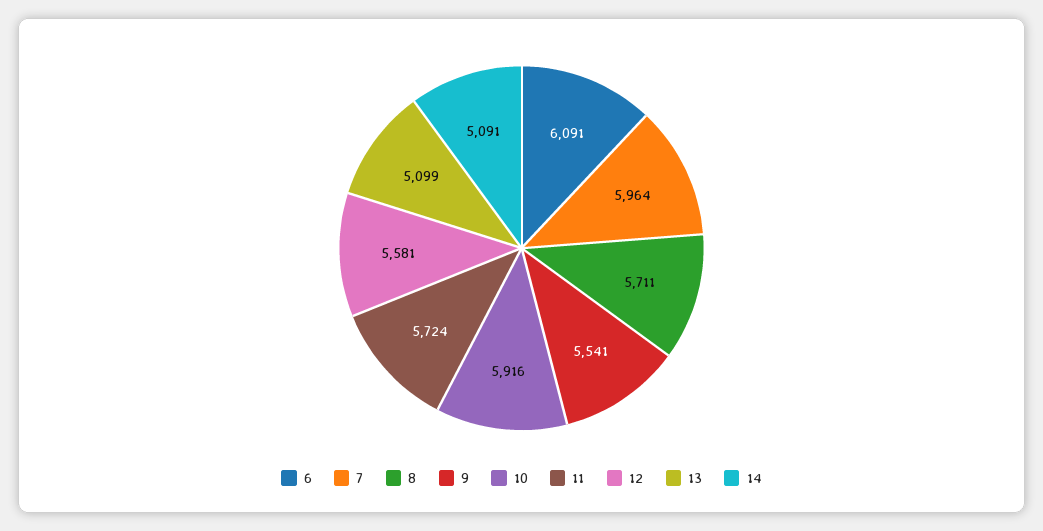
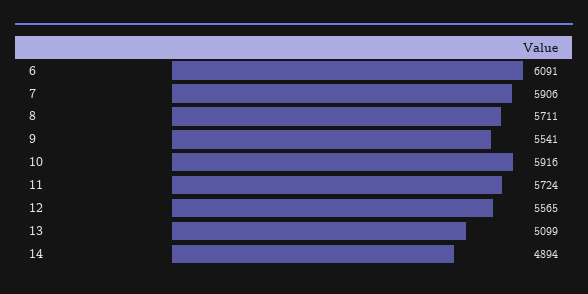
  {
    "6": 6091,
-   "7": 5964,
+   "7": 5906,
    "8": 5711,
    "9": 5541,
    "10": 5916,
    "11": 5724,
-   "12": 5581,
+   "12": 5565,
    "13": 5099,
-   "14": 5091
+   "14": 4894
  }

